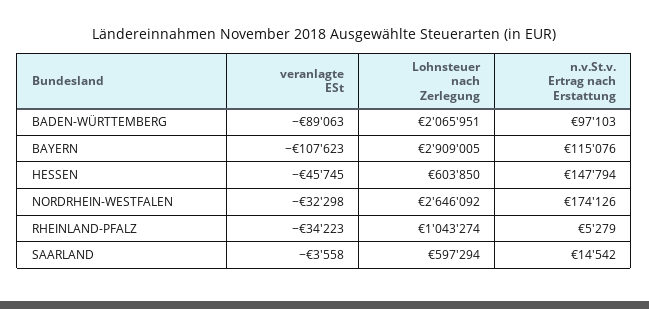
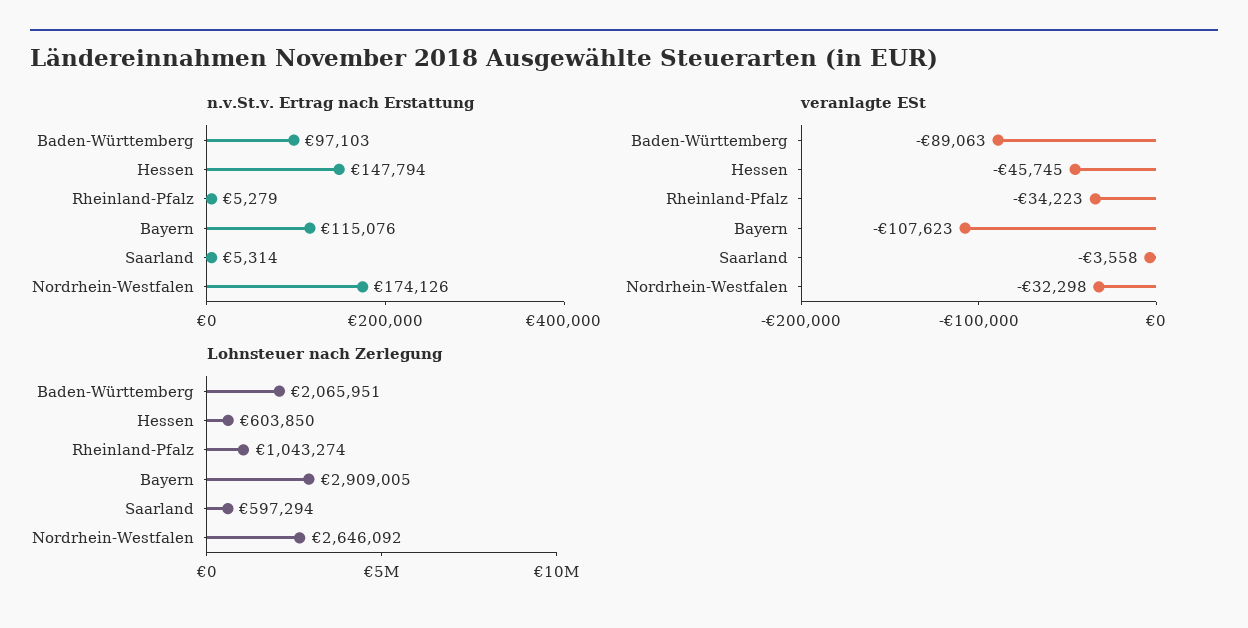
  {
    "veranlagte ESt": {
      "BADEN-WÜRTTEMBERG": -89063,
      "BAYERN": -107623,
      "HESSEN": -45745,
      "NORDRHEIN-WESTFALEN": -32298,
      "RHEINLAND-PFALZ": -34223,
      "SAARLAND": -3558
    },
    "Lohnsteuer nach Zerlegung": {
      "BADEN-WÜRTTEMBERG": 2065951,
      "BAYERN": 2909005,
      "HESSEN": 603850,
      "NORDRHEIN-WESTFALEN": 2646092,
      "RHEINLAND-PFALZ": 1043274,
      "SAARLAND": 597294
    },
    "n.v.St.v. Ertrag nach Erstattung": {
      "BADEN-WÜRTTEMBERG": 97103,
      "BAYERN": 115076,
      "HESSEN": 147794,
      "NORDRHEIN-WESTFALEN": 174126,
      "RHEINLAND-PFALZ": 5279,
-     "SAARLAND": 14542
+     "SAARLAND": 5314
    }
  }

